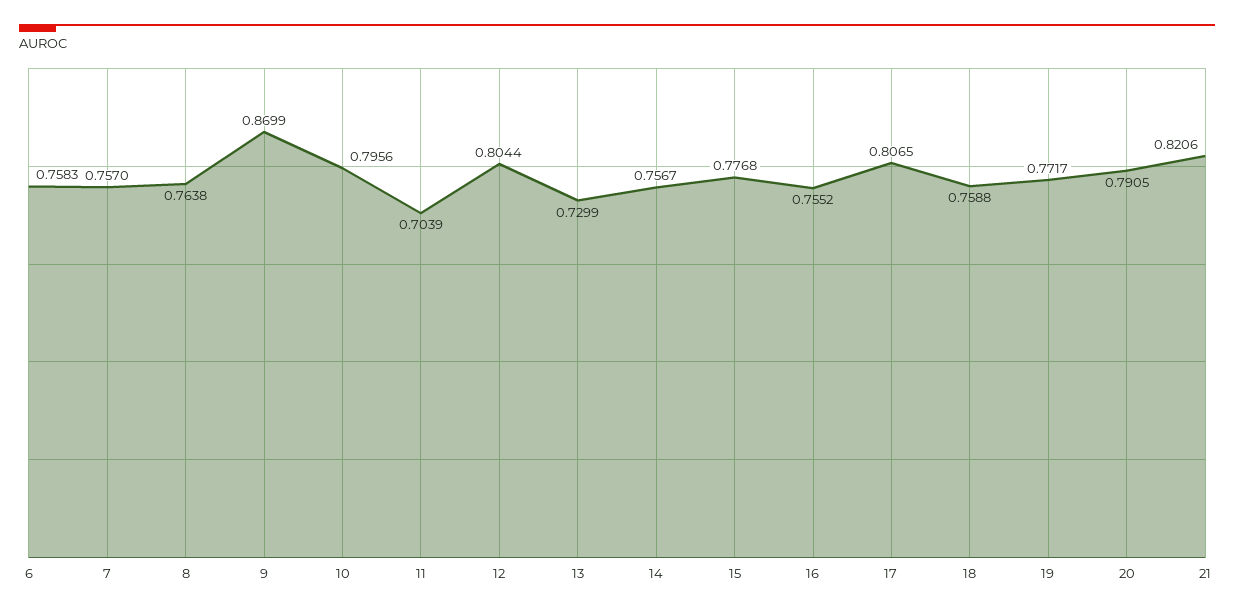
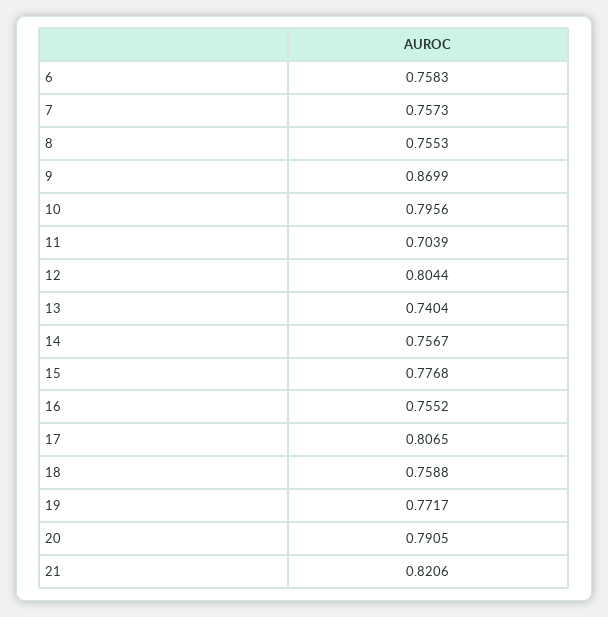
  {
    "6": 0.7583,
-   "7": 0.757,
+   "7": 0.7573,
-   "8": 0.7638,
+   "8": 0.7553,
    "9": 0.8699,
    "10": 0.7956,
    "11": 0.7039,
    "12": 0.8044,
-   "13": 0.7299,
+   "13": 0.7404,
    "14": 0.7567,
    "15": 0.7768,
    "16": 0.7552,
    "17": 0.8065,
    "18": 0.7588,
    "19": 0.7717,
    "20": 0.7905,
    "21": 0.8206
  }

